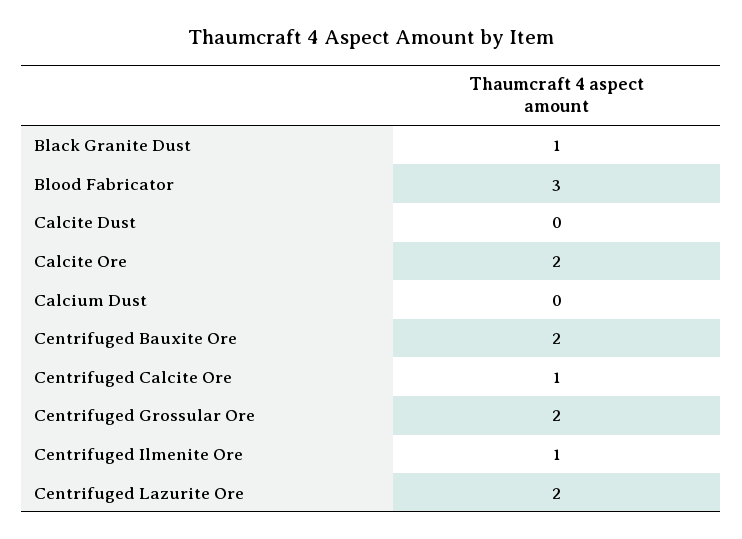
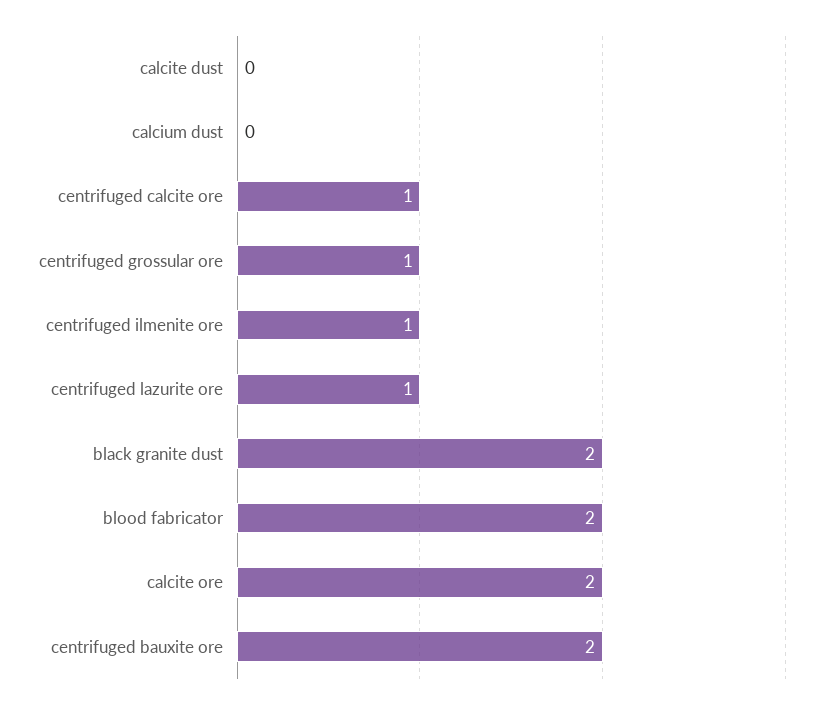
  {
-   "Black Granite Dust": 1,
+   "Black Granite Dust": 2,
-   "Blood Fabricator": 3,
+   "Blood Fabricator": 2,
    "Calcite Dust": 0,
    "Calcite Ore": 2,
    "Calcium Dust": 0,
    "Centrifuged Bauxite Ore": 2,
    "Centrifuged Calcite Ore": 1,
-   "Centrifuged Grossular Ore": 2,
+   "Centrifuged Grossular Ore": 1,
    "Centrifuged Ilmenite Ore": 1,
-   "Centrifuged Lazurite Ore": 2
+   "Centrifuged Lazurite Ore": 1
  }

